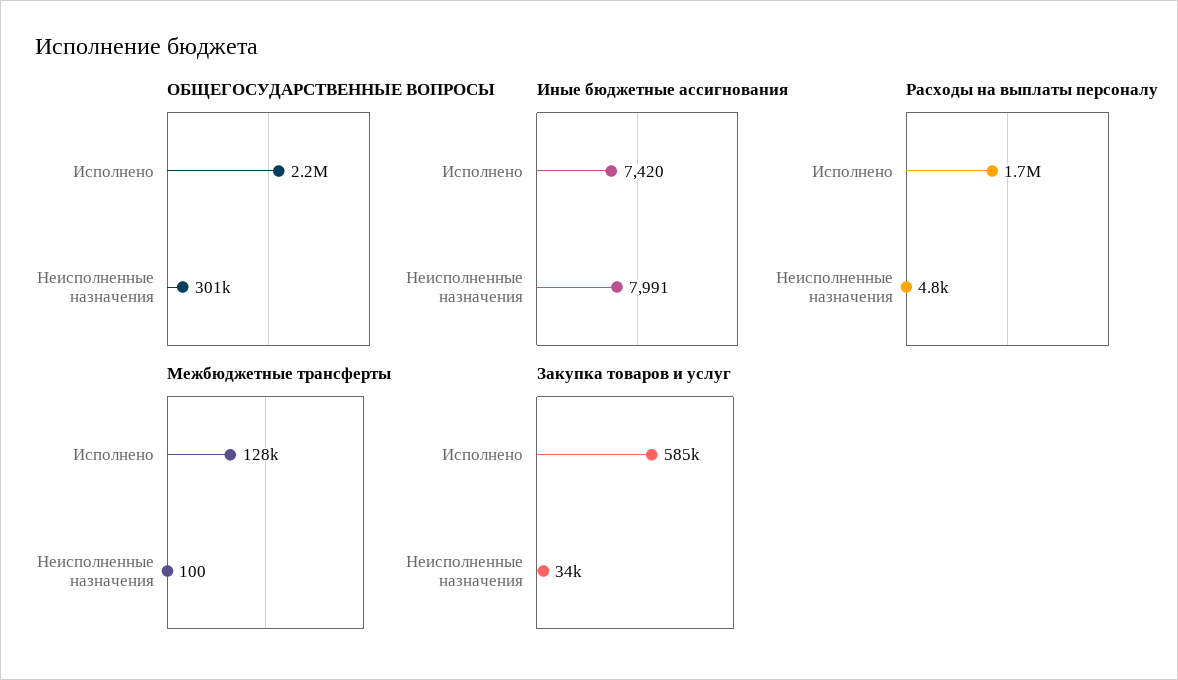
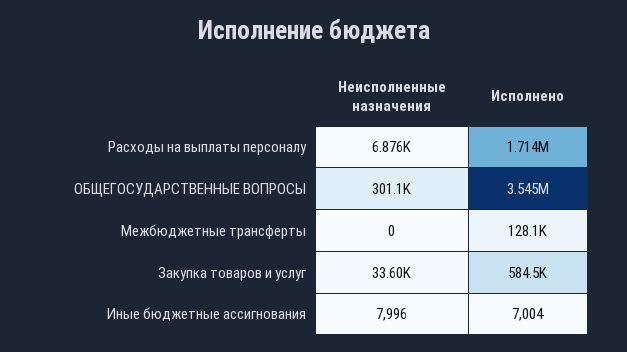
  {
    "ОБЩЕГОСУДАРСТВЕННЫЕ ВОПРОСЫ": {
-     "Исполнено": 2200000,
+     "Исполнено": 3545000,
      "Неисполненные назначения": 301100
    },
    "Иные бюджетные ассигнования": {
-     "Исполнено": 7420,
+     "Исполнено": 7004,
-     "Неисполненные назначения": 7991
+     "Неисполненные назначения": 7996
    },
    "Расходы на выплаты персоналу": {
      "Исполнено": 1714000,
-     "Неисполненные назначения": 4800
+     "Неисполненные назначения": 6876
    },
    "Межбюджетные трансферты": {
      "Исполнено": 128100,
-     "Неисполненные назначения": 100
+     "Неисполненные назначения": 0
    },
    "Закупка товаров и услуг": {
      "Исполнено": 584500,
      "Неисполненные назначения": 33600
    }
  }

